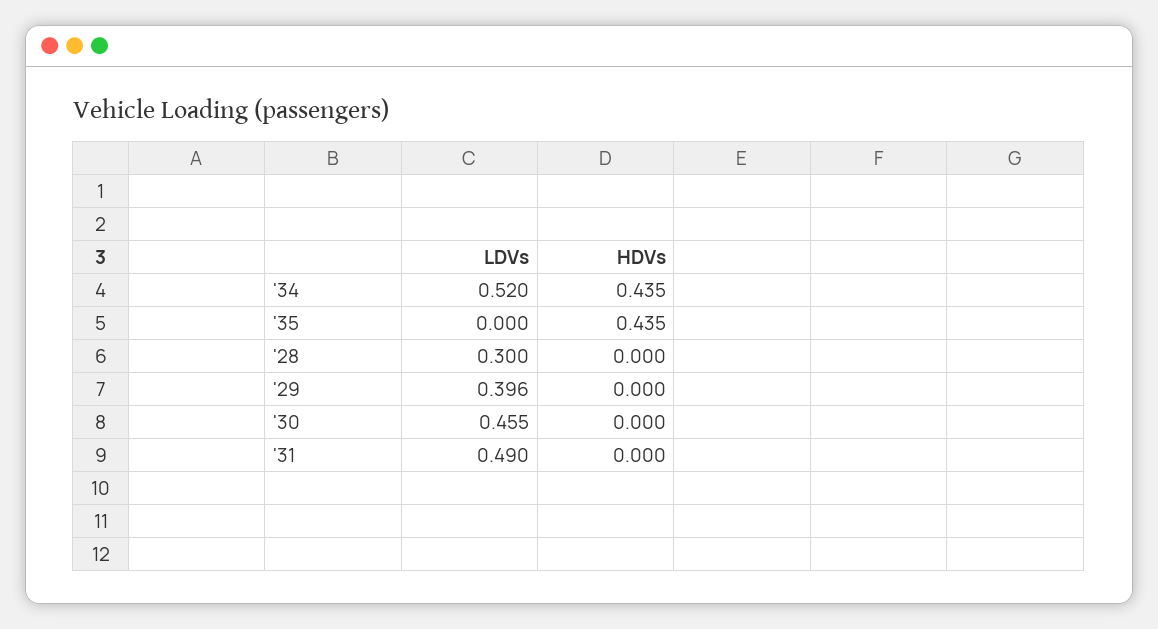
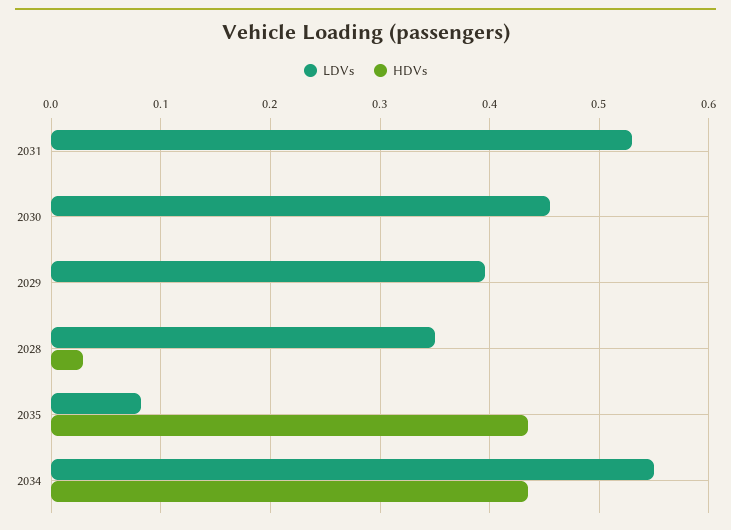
  {
    "LDVs": {
-     "'34": 0.52,
+     "'34": 0.55,
-     "'35": 0,
+     "'35": 0.08,
-     "'28": 0.3,
+     "'28": 0.35,
      "'29": 0.396,
      "'30": 0.455,
-     "'31": 0.49
+     "'31": 0.53
    },
    "HDVs": {
      "'34": 0.435,
      "'35": 0.435,
-     "'28": 0,
+     "'28": 0.03,
      "'29": 0,
      "'30": 0,
      "'31": 0
    }
  }

